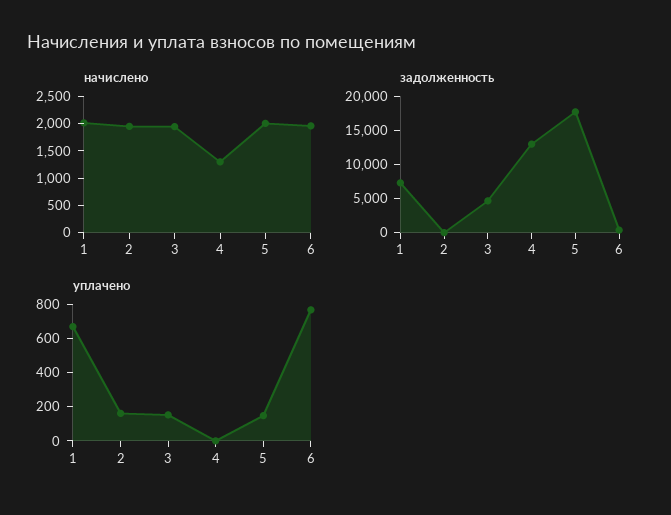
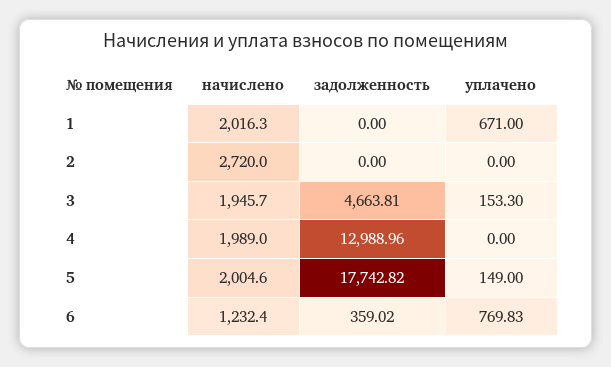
  {
    "начислено": {
      "1": 2016.3,
-     "2": 2000,
+     "2": 2720,
      "3": 1945.7,
-     "4": 1250,
+     "4": 1989,
      "5": 2004.6,
-     "6": 2000
+     "6": 1232.4
    },
    "задолженность": {
-     "1": 7500,
+     "1": 0,
      "2": 0,
      "3": 4663.81,
      "4": 12988.96,
      "5": 17742.82,
      "6": 359.02
    },
    "уплачено": {
      "1": 671,
-     "2": 150,
+     "2": 0,
      "3": 153.3,
      "4": 0,
      "5": 149,
      "6": 769.83
    }
  }

